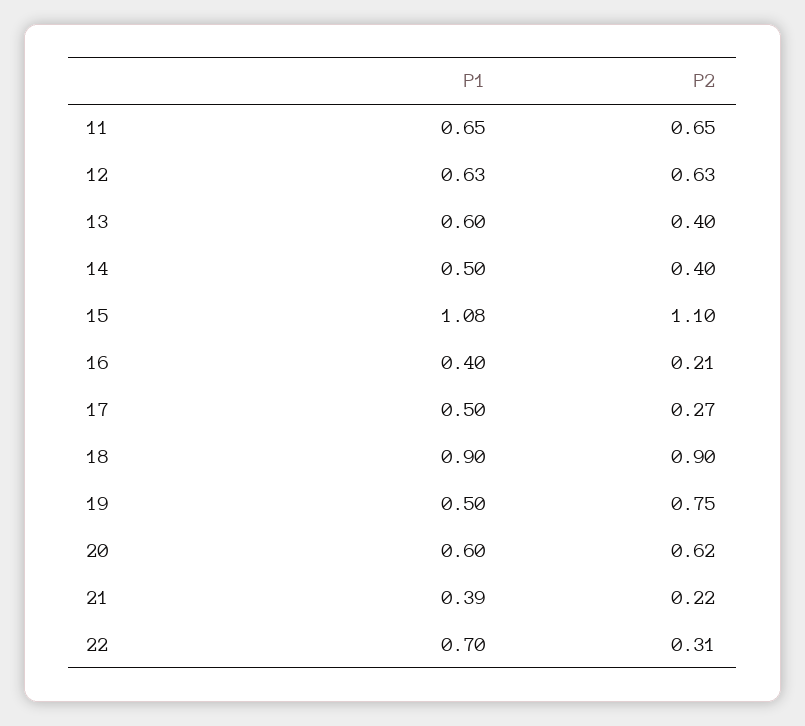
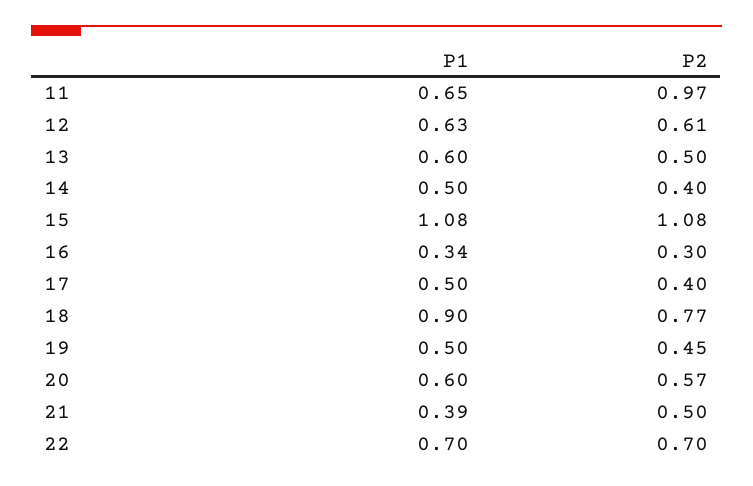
  {
    "P1": {
      "11": 0.65,
      "12": 0.63,
      "13": 0.6,
      "14": 0.5,
      "15": 1.08,
-     "16": 0.4,
+     "16": 0.34,
      "17": 0.5,
      "18": 0.9,
      "19": 0.5,
      "20": 0.6,
      "21": 0.39,
      "22": 0.7
    },
    "P2": {
-     "11": 0.65,
+     "11": 0.97,
-     "12": 0.63,
+     "12": 0.61,
-     "13": 0.4,
+     "13": 0.5,
      "14": 0.4,
-     "15": 1.1,
+     "15": 1.08,
-     "16": 0.21,
+     "16": 0.3,
-     "17": 0.27,
+     "17": 0.4,
-     "18": 0.9,
+     "18": 0.77,
-     "19": 0.75,
+     "19": 0.45,
-     "20": 0.62,
+     "20": 0.57,
-     "21": 0.22,
+     "21": 0.5,
-     "22": 0.31
+     "22": 0.7
    }
  }

